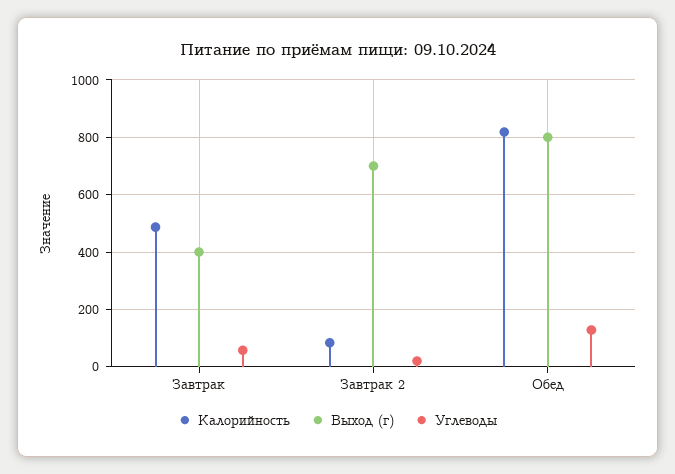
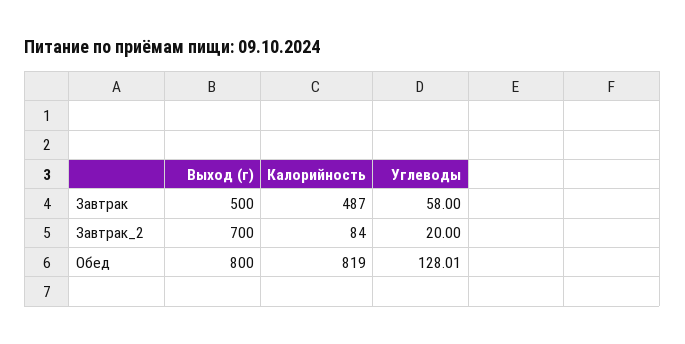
  {
    "Калорийность": {
      "Завтрак": 487,
      "Завтрак 2": 84,
      "Обед": 819
    },
    "Выход (г)": {
-     "Завтрак": 400,
+     "Завтрак": 500,
      "Завтрак 2": 700,
      "Обед": 800
    },
    "Углеводы": {
      "Завтрак": 58,
      "Завтрак 2": 20,
      "Обед": 128.01
    }
  }

